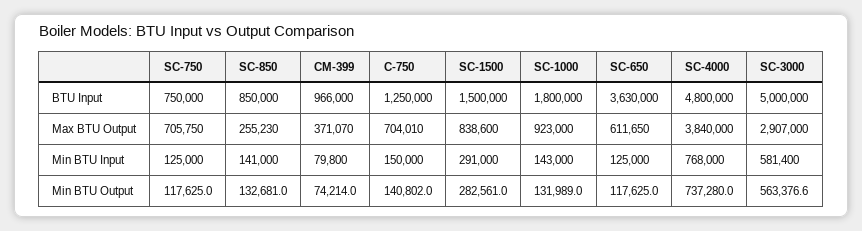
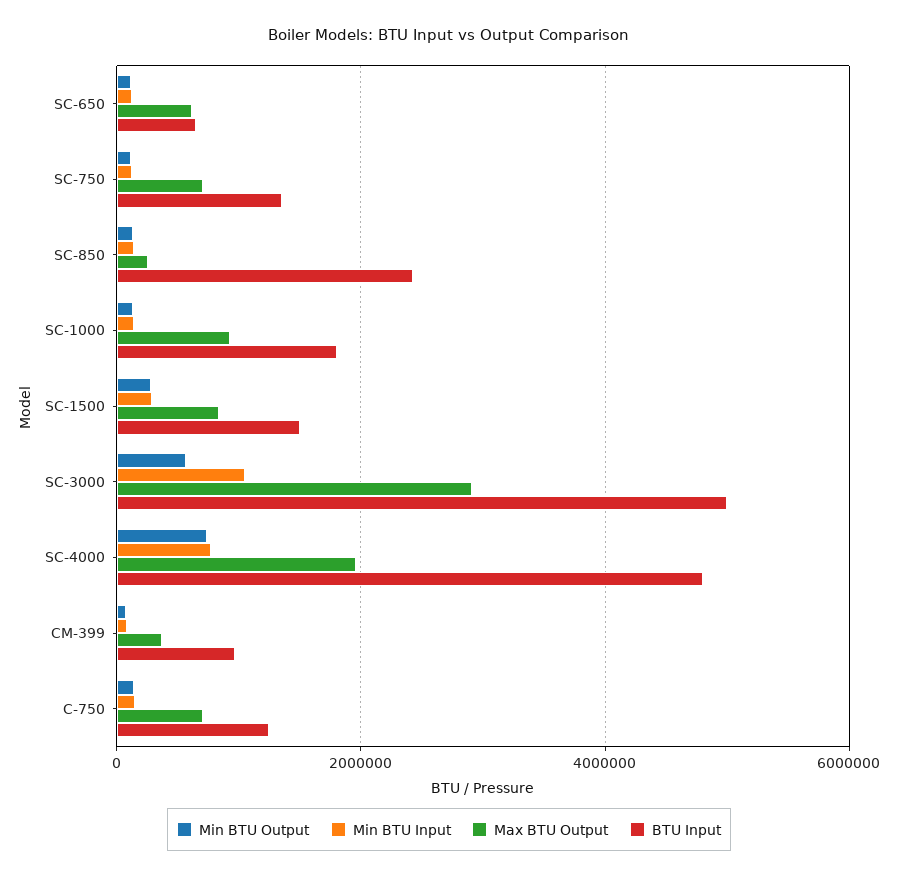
  {
    "BTU Input": {
-     "SC-750": 750000,
+     "SC-750": 1400000,
-     "SC-850": 850000,
+     "SC-850": 2400000,
      "CM-399": 966000,
      "C-750": 1250000,
      "SC-1500": 1500000,
      "SC-1000": 1800000,
-     "SC-650": 3630000,
+     "SC-650": 600000,
      "SC-4000": 4800000,
      "SC-3000": 5000000
    },
    "Max BTU Output": {
      "SC-750": 705750,
      "SC-850": 255230,
      "CM-399": 371070,
      "C-750": 704010,
      "SC-1500": 838600,
      "SC-1000": 923000,
      "SC-650": 611650,
-     "SC-4000": 3840000,
+     "SC-4000": 2000000,
      "SC-3000": 2907000
    },
    "Min BTU Input": {
      "SC-750": 125000,
      "SC-850": 141000,
      "CM-399": 79800,
      "C-750": 150000,
      "SC-1500": 291000,
      "SC-1000": 143000,
      "SC-650": 125000,
      "SC-4000": 768000,
-     "SC-3000": 581400
+     "SC-3000": 1000000
    },
    "Min BTU Output": {
      "SC-750": 117625,
      "SC-850": 132681,
      "CM-399": 74214,
      "C-750": 140802,
      "SC-1500": 282561,
      "SC-1000": 131989,
      "SC-650": 117625,
      "SC-4000": 737280,
      "SC-3000": 563376.6
    }
  }

